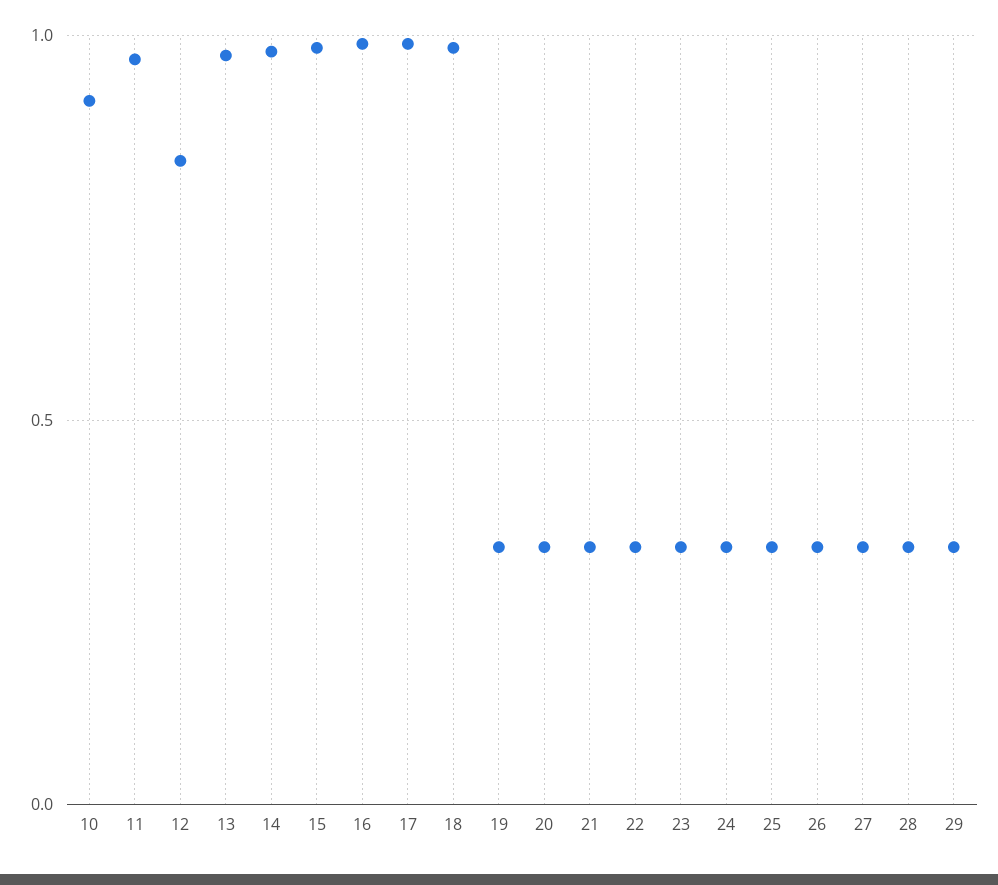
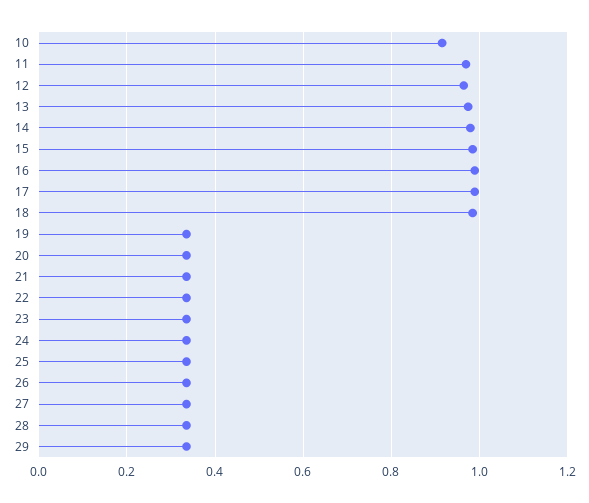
  {
    "10": 0.92,
    "11": 0.96,
-   "12": 0.85,
+   "12": 0.96,
    "13": 0.98,
    "14": 0.98,
    "15": 0.98,
    "16": 0.98,
    "17": 0.98,
    "18": 0.98,
    "19": 0.34,
    "20": 0.34,
    "21": 0.34,
    "22": 0.34,
    "23": 0.34,
    "24": 0.34,
    "25": 0.34,
    "26": 0.34,
    "27": 0.34,
    "28": 0.34,
    "29": 0.34
  }

